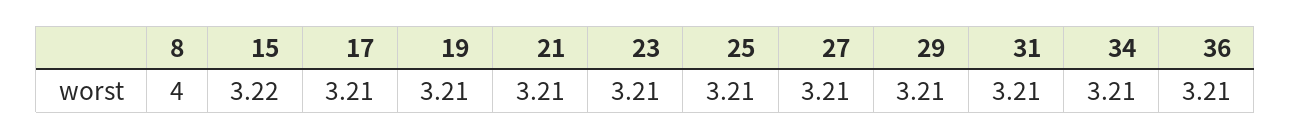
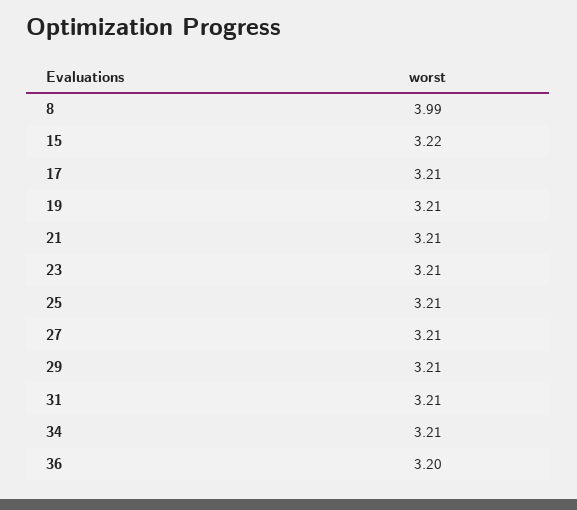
  {
-   "8": 4,
+   "8": 3.99,
    "15": 3.22,
    "17": 3.21,
    "19": 3.21,
    "21": 3.21,
    "23": 3.21,
    "25": 3.21,
    "27": 3.21,
    "29": 3.21,
    "31": 3.21,
    "34": 3.21,
-   "36": 3.21
+   "36": 3.2
  }

